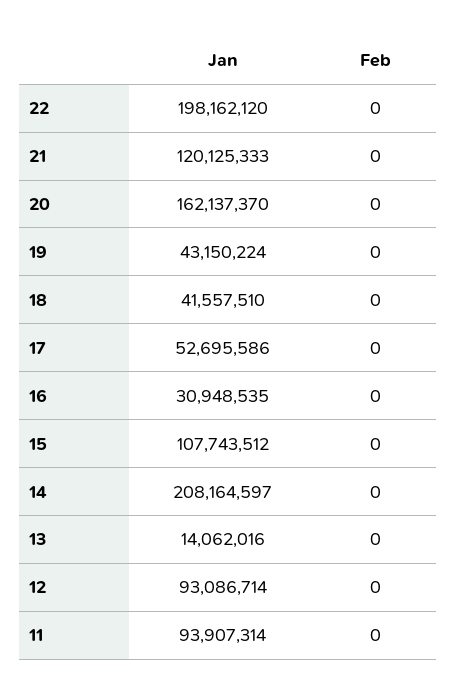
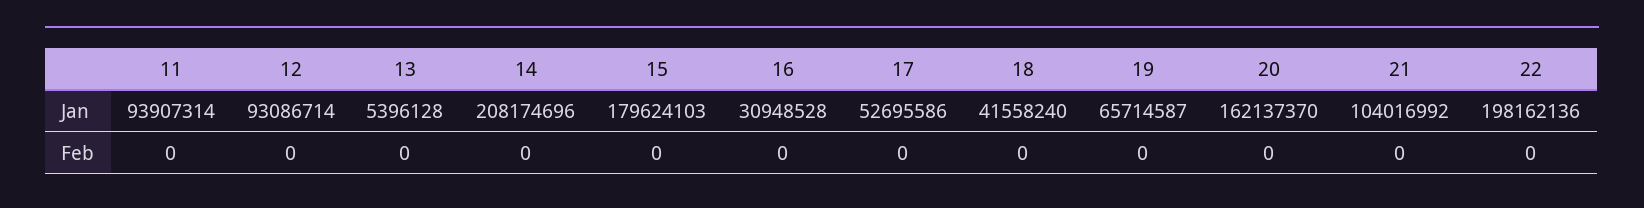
  {
    "Jan": {
-     "22": 198162120,
+     "22": 198162136,
-     "21": 120125333,
+     "21": 104016992,
      "20": 162137370,
-     "19": 43150224,
+     "19": 65714587,
-     "18": 41557510,
+     "18": 41558240,
      "17": 52695586,
-     "16": 30948535,
+     "16": 30948528,
-     "15": 107743512,
+     "15": 179624103,
-     "14": 208164597,
+     "14": 208174696,
-     "13": 14062016,
+     "13": 5396128,
      "12": 93086714,
      "11": 93907314
    },
    "Feb": {
      "22": 0,
      "21": 0,
      "20": 0,
      "19": 0,
      "18": 0,
      "17": 0,
      "16": 0,
      "15": 0,
      "14": 0,
      "13": 0,
      "12": 0,
      "11": 0
    }
  }

